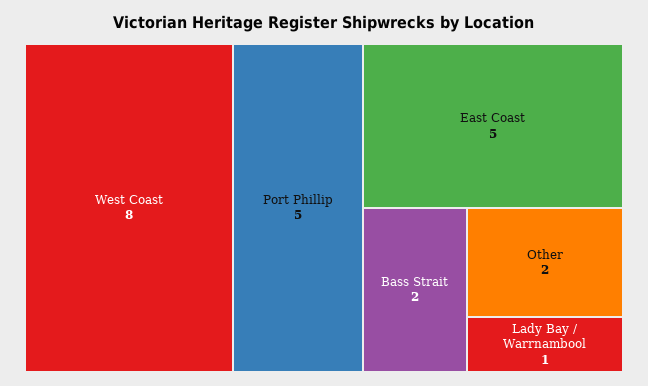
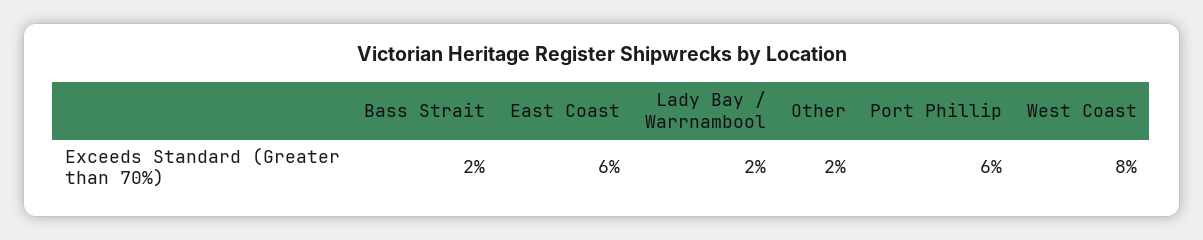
  {
    "West Coast": 8,
-   "Port Phillip": 5,
+   "Port Phillip": 6,
-   "East Coast": 5,
+   "East Coast": 6,
    "Bass Strait": 2,
    "Other": 2,
-   "Lady Bay / Warrnambool": 1
+   "Lady Bay / Warrnambool": 2
  }

